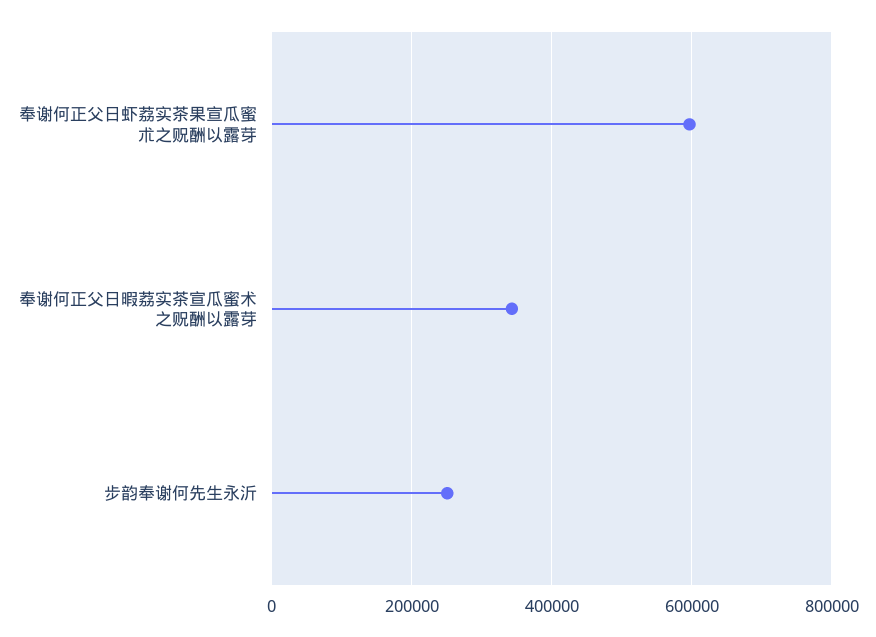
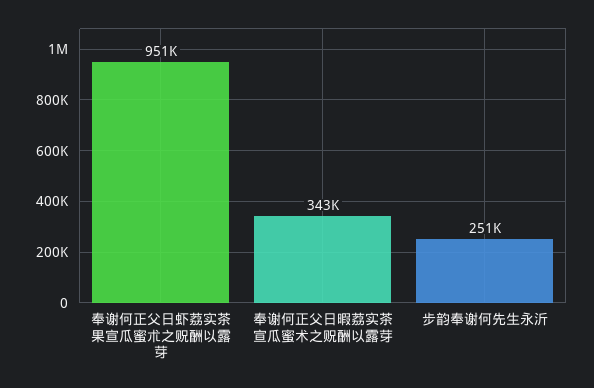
  {
-   "奉谢何正父日虾荔实茶果宣瓜蜜朮之贶酬以露芽": 600000,
+   "奉谢何正父日虾荔实茶果宣瓜蜜朮之贶酬以露芽": 951000,
    "奉谢何正父日暇荔实茶宣瓜蜜术之贶酬以露芽": 343000,
    "步韵奉谢何先生永沂": 251000
  }

